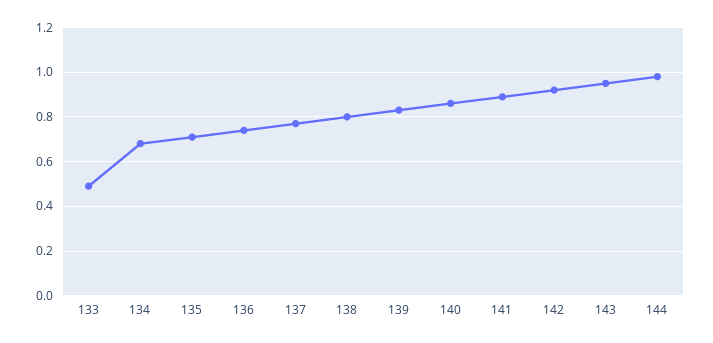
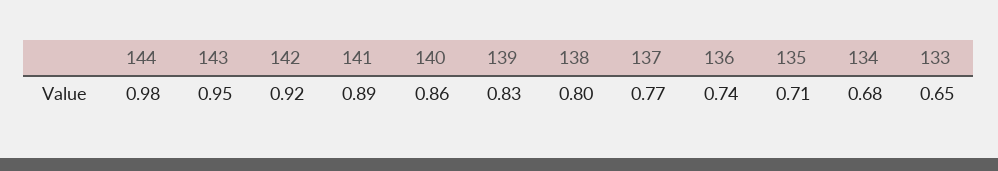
  {
-   "133": 0.5,
+   "133": 0.65,
    "134": 0.68,
    "135": 0.71,
    "136": 0.74,
    "137": 0.77,
    "138": 0.8,
    "139": 0.83,
    "140": 0.86,
    "141": 0.89,
    "142": 0.92,
    "143": 0.95,
    "144": 0.98
  }

